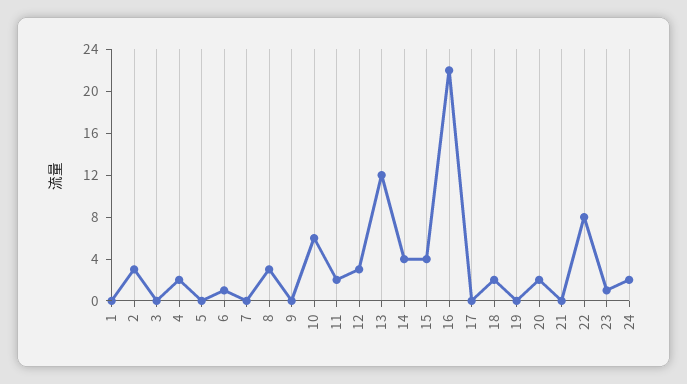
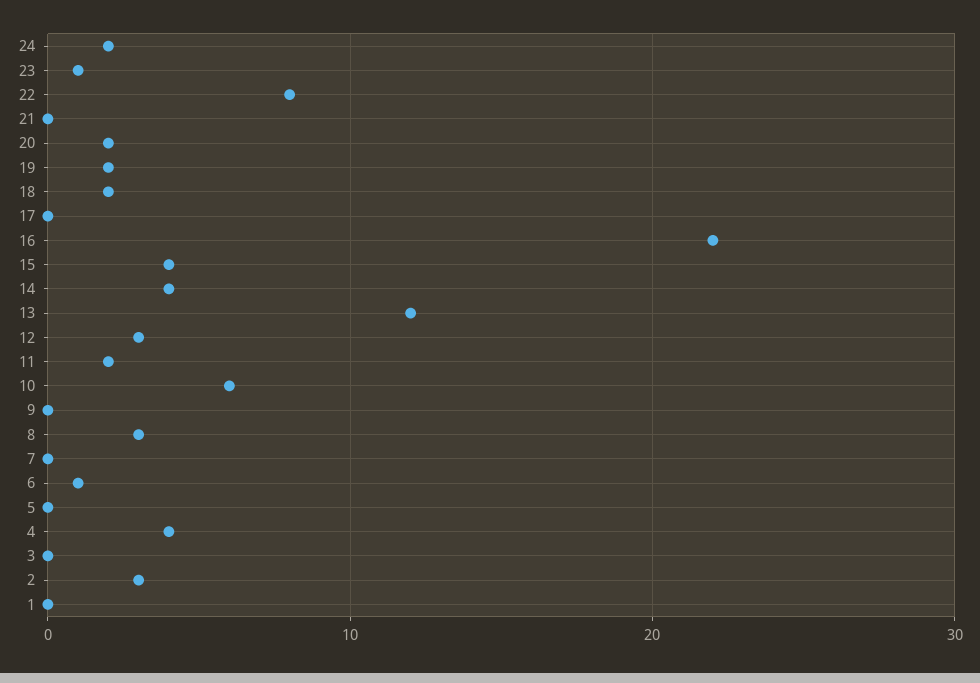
  {
    "1": 0,
    "2": 3,
    "3": 0,
-   "4": 2,
+   "4": 4,
    "5": 0,
    "6": 1,
    "7": 0,
    "8": 3,
    "9": 0,
    "10": 6,
    "11": 2,
    "12": 3,
    "13": 12,
    "14": 4,
    "15": 4,
    "16": 22,
    "17": 0,
    "18": 2,
-   "19": 0,
+   "19": 2,
    "20": 2,
    "21": 0,
    "22": 8,
    "23": 1,
    "24": 2
  }

